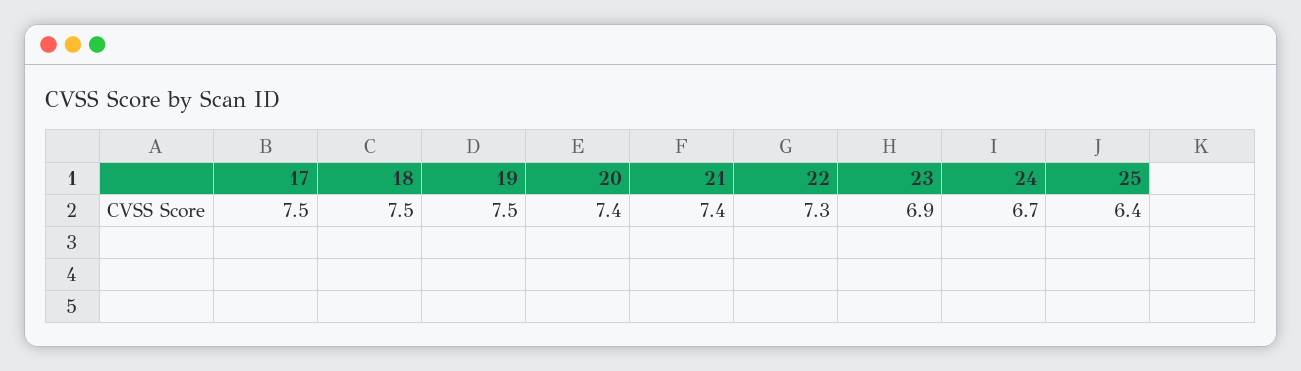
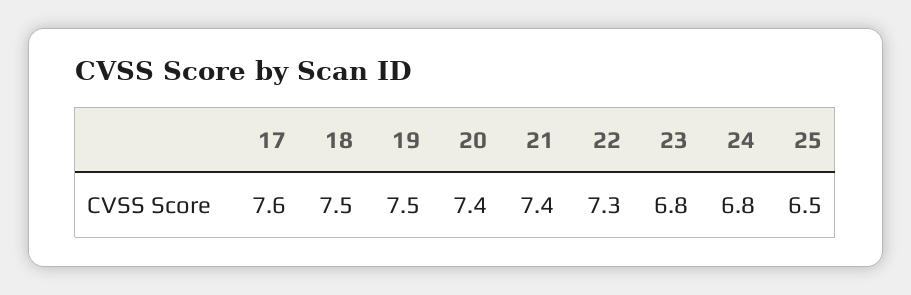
  {
-   "17": 7.5,
+   "17": 7.6,
    "18": 7.5,
    "19": 7.5,
    "20": 7.4,
    "21": 7.4,
    "22": 7.3,
-   "23": 6.9,
+   "23": 6.8,
-   "24": 6.7,
+   "24": 6.8,
-   "25": 6.4
+   "25": 6.5
  }

